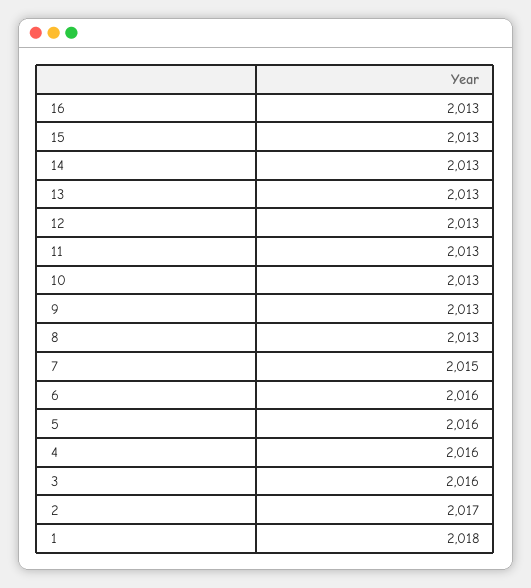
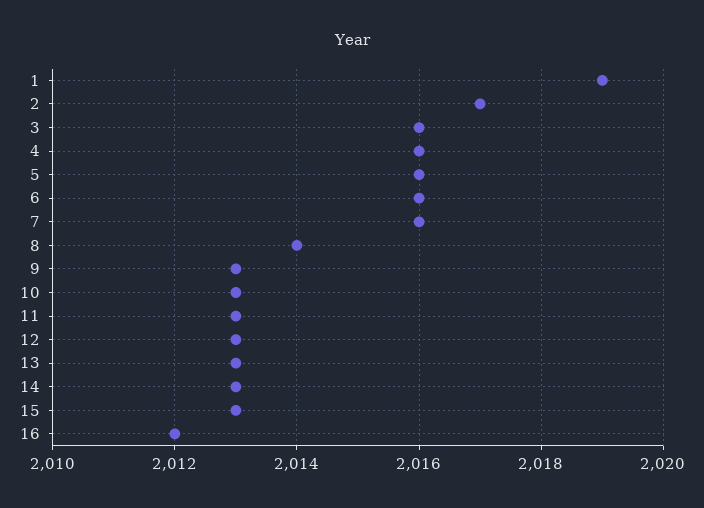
  {
-   "16": 2013,
+   "16": 2012,
    "15": 2013,
    "14": 2013,
    "13": 2013,
    "12": 2013,
    "11": 2013,
    "10": 2013,
    "9": 2013,
-   "8": 2013,
+   "8": 2014,
-   "7": 2015,
+   "7": 2016,
    "6": 2016,
    "5": 2016,
    "4": 2016,
    "3": 2016,
    "2": 2017,
-   "1": 2018
+   "1": 2019
  }

